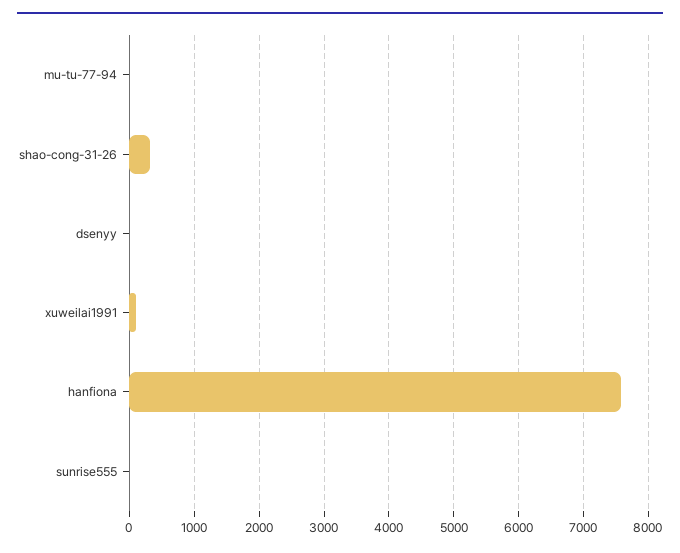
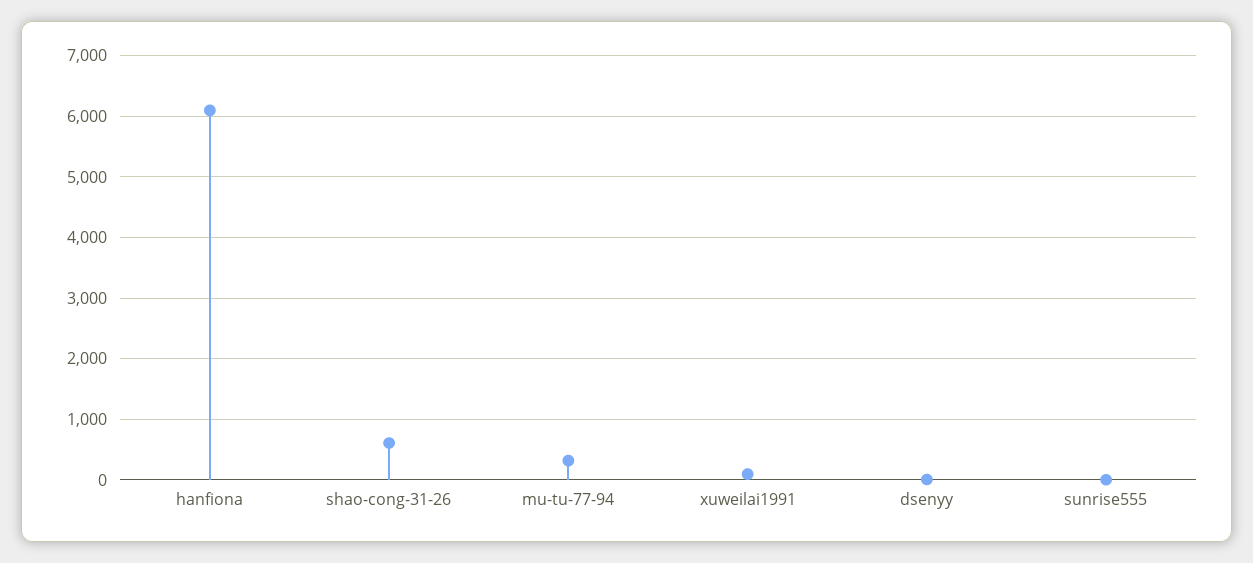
  {
-   "mu-tu-77-94": 0,
+   "mu-tu-77-94": 300,
-   "shao-cong-31-26": 300,
+   "shao-cong-31-26": 600,
    "dsenyy": 0,
    "xuweilai1991": 100,
-   "hanfiona": 7600,
+   "hanfiona": 6100,
    "sunrise555": 0
  }

